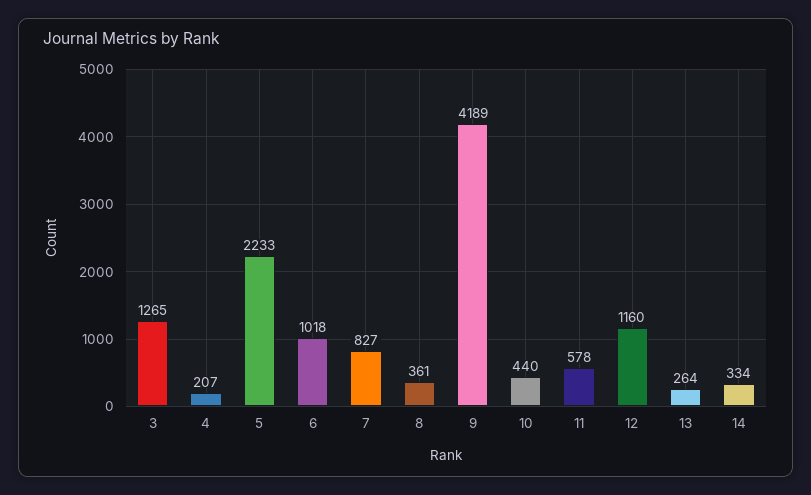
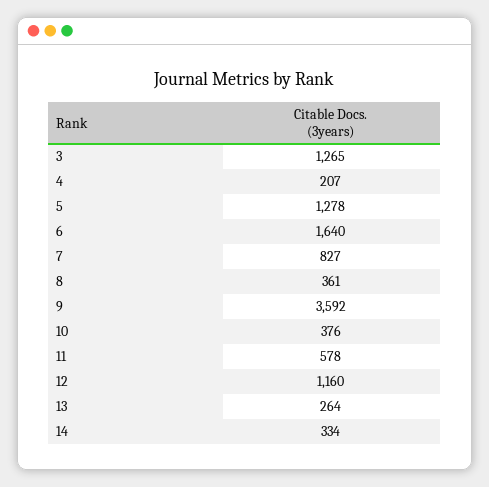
  {
    "3": 1265,
    "4": 207,
-   "5": 2233,
+   "5": 1278,
-   "6": 1018,
+   "6": 1640,
    "7": 827,
    "8": 361,
-   "9": 4189,
+   "9": 3592,
-   "10": 440,
+   "10": 376,
    "11": 578,
    "12": 1160,
    "13": 264,
    "14": 334
  }

